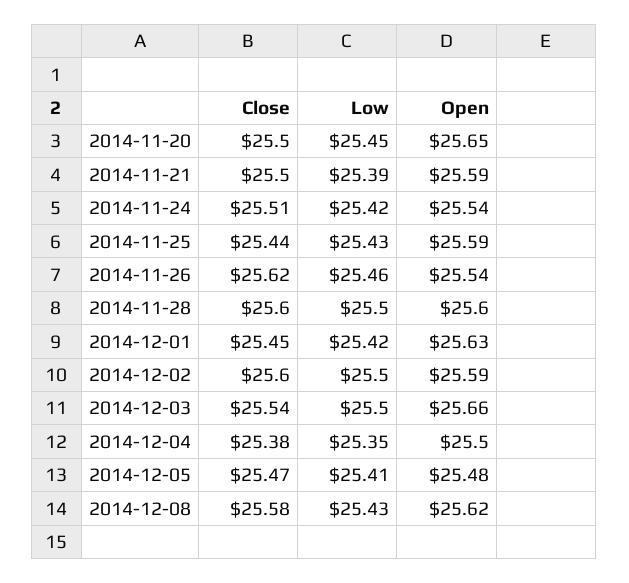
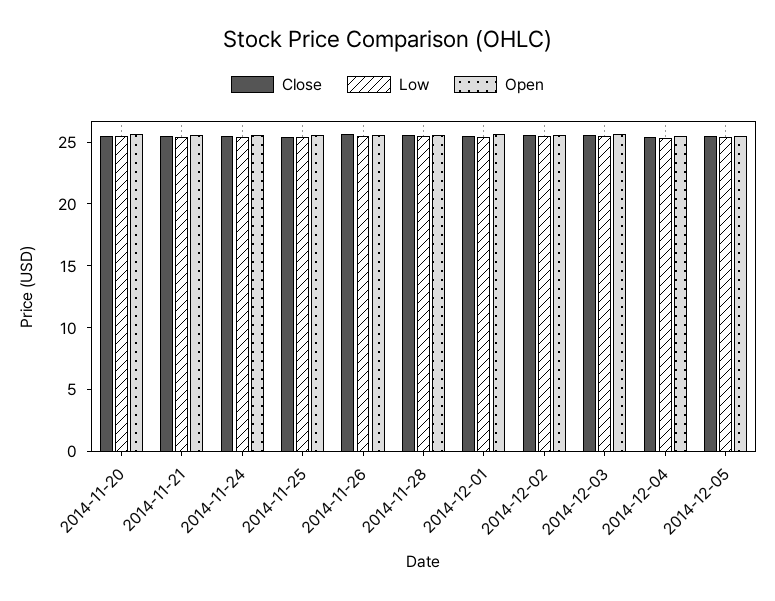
  {
    "Close": {
      "2014-11-20": 25.5,
      "2014-11-21": 25.5,
      "2014-11-24": 25.51,
      "2014-11-25": 25.44,
      "2014-11-26": 25.62,
      "2014-11-28": 25.6,
      "2014-12-01": 25.45,
      "2014-12-02": 25.6,
      "2014-12-03": 25.54,
      "2014-12-04": 25.38,
-     "2014-12-05": 25.47,
+     "2014-12-05": 25.47
-     "2014-12-08": 25.58
    },
    "Low": {
      "2014-11-20": 25.45,
      "2014-11-21": 25.39,
      "2014-11-24": 25.42,
      "2014-11-25": 25.43,
      "2014-11-26": 25.46,
      "2014-11-28": 25.5,
      "2014-12-01": 25.42,
      "2014-12-02": 25.5,
      "2014-12-03": 25.5,
      "2014-12-04": 25.35,
-     "2014-12-05": 25.41,
+     "2014-12-05": 25.41
-     "2014-12-08": 25.43
    },
    "Open": {
      "2014-11-20": 25.65,
      "2014-11-21": 25.59,
      "2014-11-24": 25.54,
      "2014-11-25": 25.59,
      "2014-11-26": 25.54,
      "2014-11-28": 25.6,
      "2014-12-01": 25.63,
      "2014-12-02": 25.59,
      "2014-12-03": 25.66,
      "2014-12-04": 25.5,
-     "2014-12-05": 25.48,
+     "2014-12-05": 25.48
-     "2014-12-08": 25.62
    }
  }

